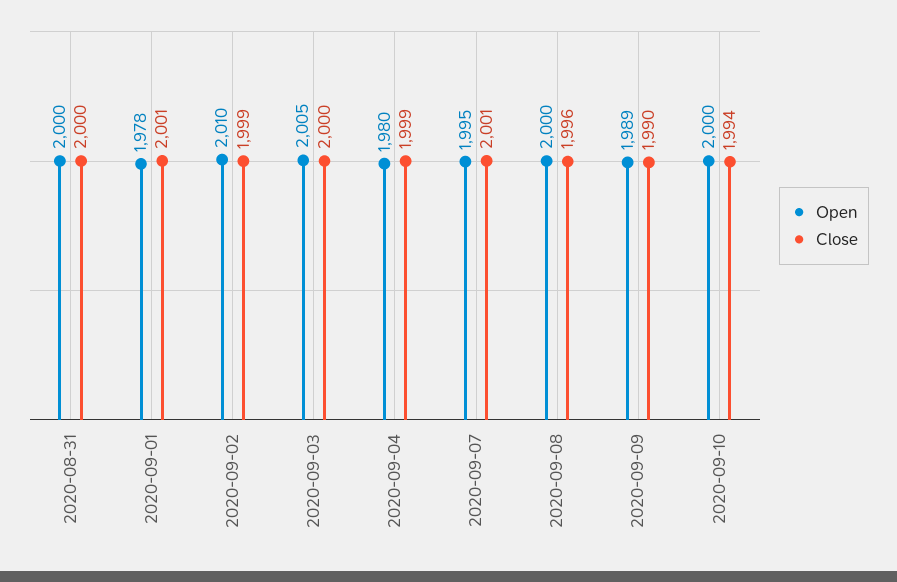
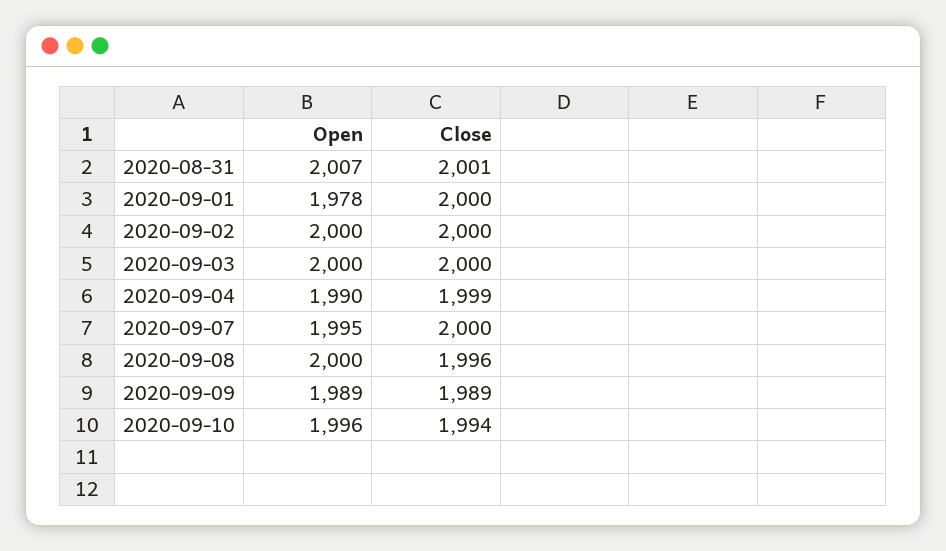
  {
    "Open": {
-     "2020-08-31": 2000,
+     "2020-08-31": 2007,
      "2020-09-01": 1978,
-     "2020-09-02": 2010,
+     "2020-09-02": 2000,
-     "2020-09-03": 2005,
+     "2020-09-03": 2000,
-     "2020-09-04": 1980,
+     "2020-09-04": 1990,
      "2020-09-07": 1995,
      "2020-09-08": 2000,
      "2020-09-09": 1989,
-     "2020-09-10": 2000
+     "2020-09-10": 1996
    },
    "Close": {
-     "2020-08-31": 2000,
+     "2020-08-31": 2001,
-     "2020-09-01": 2001,
+     "2020-09-01": 2000,
-     "2020-09-02": 1999,
+     "2020-09-02": 2000,
      "2020-09-03": 2000,
      "2020-09-04": 1999,
-     "2020-09-07": 2001,
+     "2020-09-07": 2000,
      "2020-09-08": 1996,
-     "2020-09-09": 1990,
+     "2020-09-09": 1989,
      "2020-09-10": 1994
    }
  }

